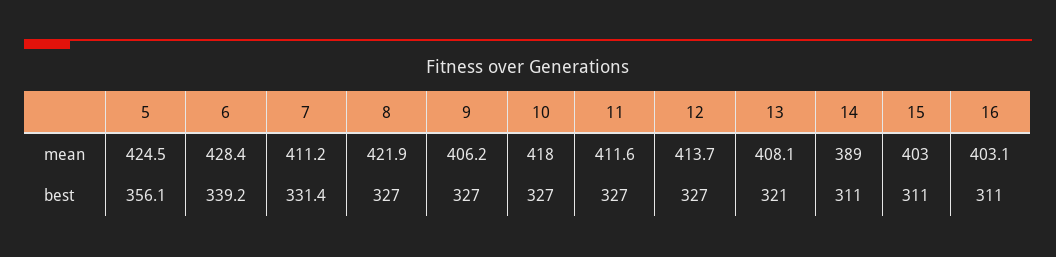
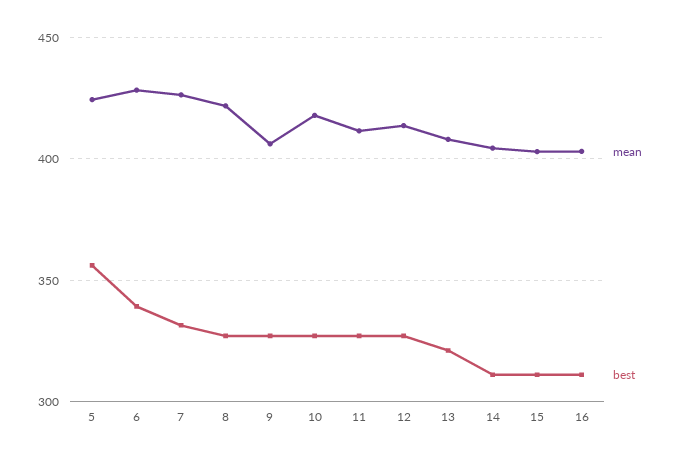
  {
    "mean": {
      "5": 424.5,
      "6": 428.4,
-     "7": 411.2,
+     "7": 425,
      "8": 421.9,
      "9": 406.2,
      "10": 418,
      "11": 411.6,
      "12": 413.7,
      "13": 408.1,
-     "14": 389,
+     "14": 405,
      "15": 403,
      "16": 403.1
    },
    "best": {
      "5": 356.1,
      "6": 339.2,
      "7": 331.4,
      "8": 327,
      "9": 327,
      "10": 327,
      "11": 327,
      "12": 327,
      "13": 321,
      "14": 311,
      "15": 311,
      "16": 311
    }
  }

